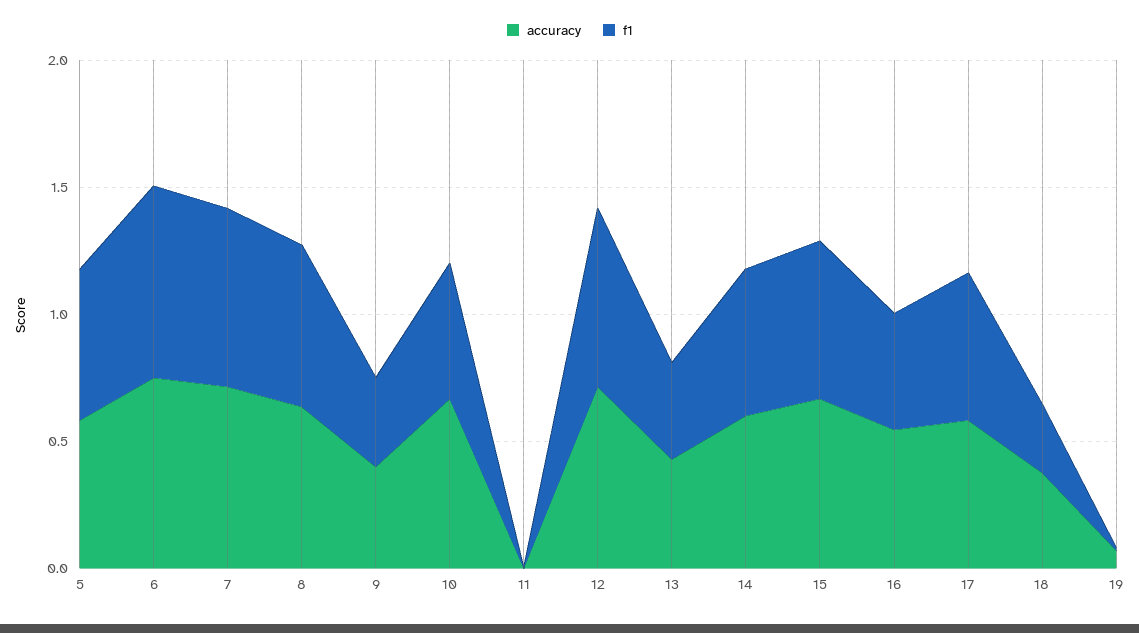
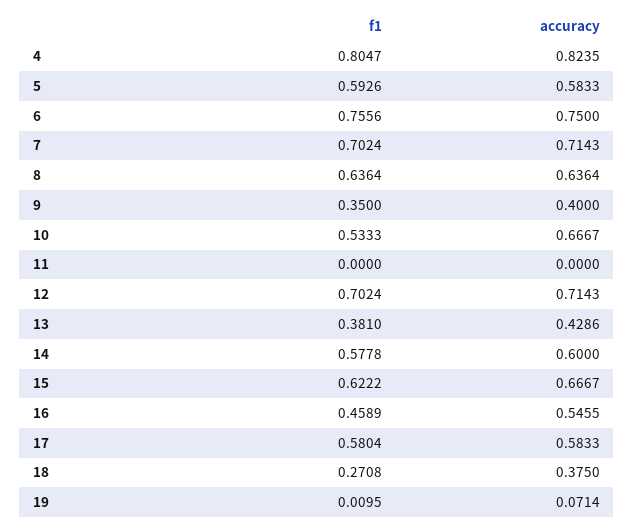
  {
    "accuracy": {
      "5": 0.5833,
      "6": 0.75,
      "7": 0.7143,
      "8": 0.6364,
      "9": 0.4,
      "10": 0.6667,
      "11": 0,
      "12": 0.7143,
      "13": 0.4286,
      "14": 0.6,
      "15": 0.6667,
      "16": 0.5455,
      "17": 0.5833,
      "18": 0.375,
-     "19": 0.0714
+     "19": 0.0714,
+     "4": 0.8235
    },
    "f1": {
      "5": 0.5926,
      "6": 0.7556,
      "7": 0.7024,
      "8": 0.6364,
      "9": 0.35,
      "10": 0.5333,
      "11": 0,
      "12": 0.7024,
      "13": 0.381,
      "14": 0.5778,
      "15": 0.6222,
      "16": 0.4589,
      "17": 0.5804,
      "18": 0.2708,
-     "19": 0.0095
+     "19": 0.0095,
+     "4": 0.8047
    }
  }

